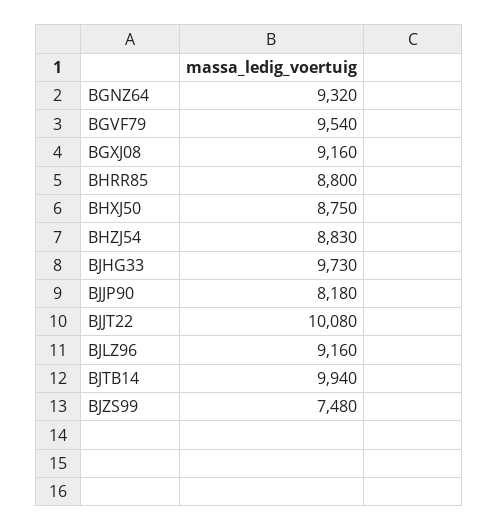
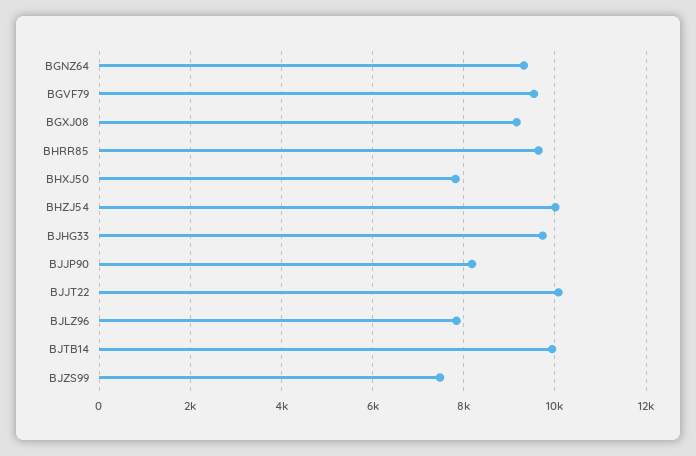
  {
    "BGNZ64": 9320,
    "BGVF79": 9540,
    "BGXJ08": 9160,
-   "BHRR85": 8800,
+   "BHRR85": 9600,
-   "BHXJ50": 8750,
+   "BHXJ50": 7800,
-   "BHZJ54": 8830,
+   "BHZJ54": 10000,
    "BJHG33": 9730,
    "BJJP90": 8180,
    "BJJT22": 10080,
-   "BJLZ96": 9160,
+   "BJLZ96": 7800,
    "BJTB14": 9940,
    "BJZS99": 7480
  }

